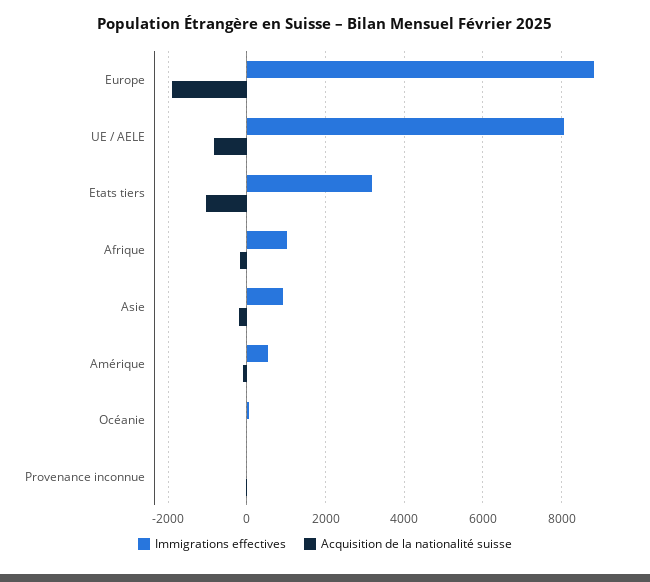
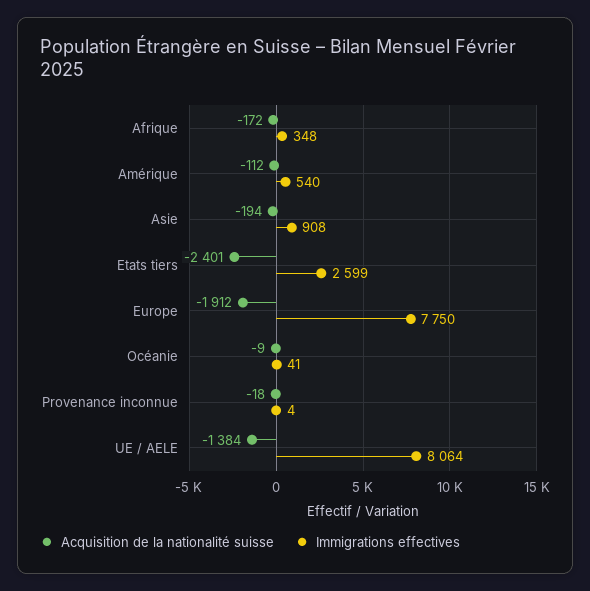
  {
    "Immigrations effectives": {
-     "Europe": 8800,
+     "Europe": 7750,
      "UE / AELE": 8064,
-     "Etats tiers": 3200,
+     "Etats tiers": 2599,
-     "Afrique": 1000,
+     "Afrique": 348,
      "Asie": 908,
      "Amérique": 540,
      "Océanie": 41,
      "Provenance inconnue": 4
    },
    "Acquisition de la nationalité suisse": {
      "Europe": -1912,
-     "UE / AELE": -800,
+     "UE / AELE": -1384,
-     "Etats tiers": -1000,
+     "Etats tiers": -2401,
      "Afrique": -172,
      "Asie": -194,
      "Amérique": -112,
      "Océanie": -9,
      "Provenance inconnue": -18
    }
  }

